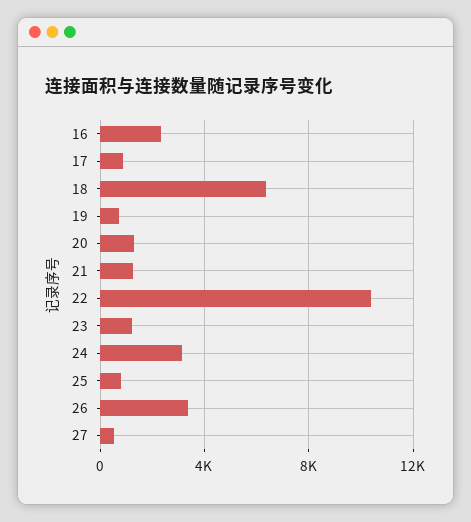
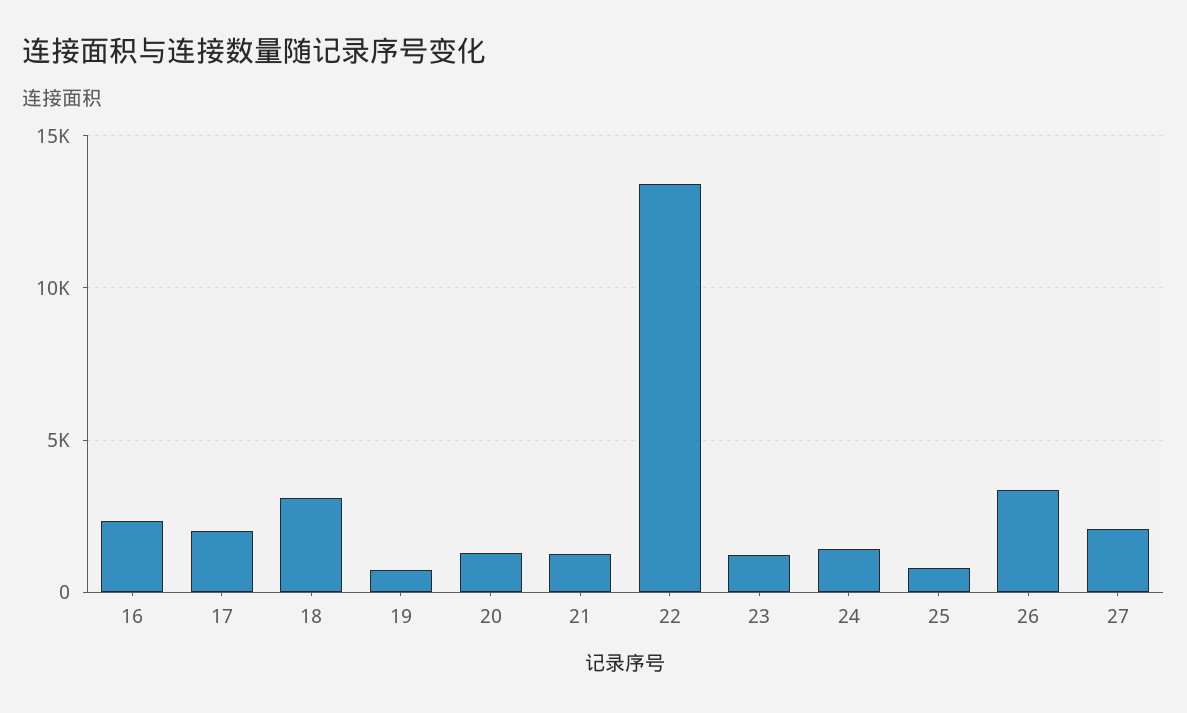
  {
    "16": 2500,
-   "17": 1000,
+   "17": 2000,
-   "18": 6500,
+   "18": 3000,
    "19": 500,
    "20": 1500,
    "21": 1000,
-   "22": 10500,
+   "22": 13500,
    "23": 1000,
-   "24": 3000,
+   "24": 1500,
    "25": 1000,
    "26": 3500,
-   "27": 500
+   "27": 2000
  }

